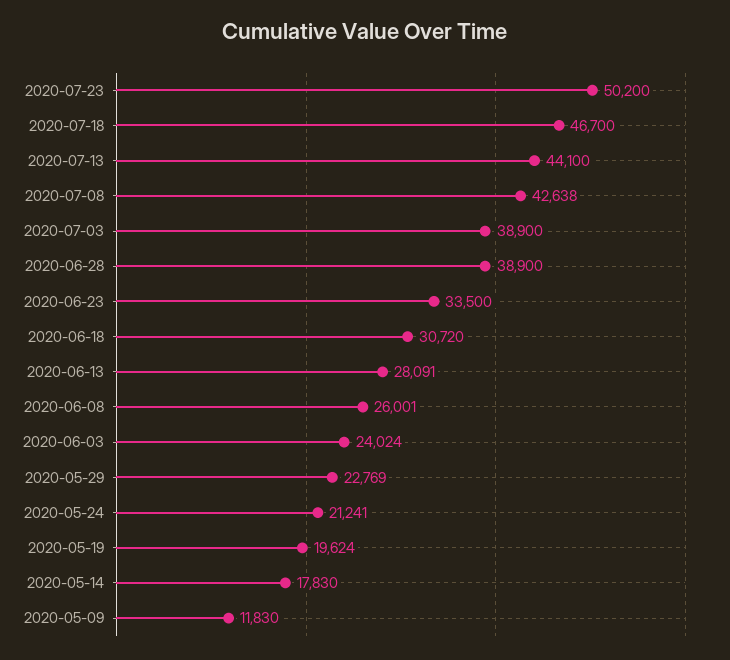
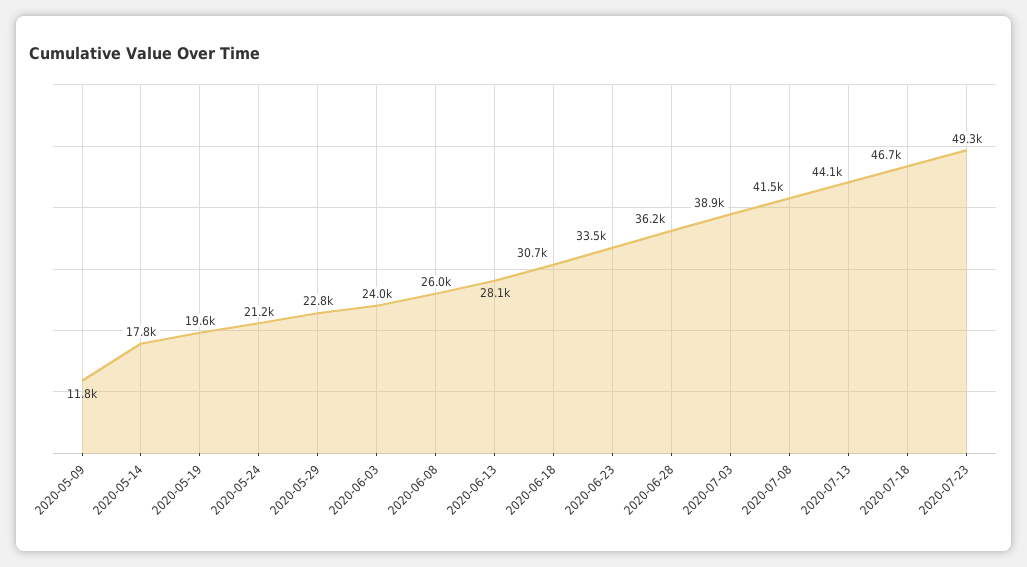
  {
-   "2020-07-23": 50200,
+   "2020-07-23": 49300,
    "2020-07-18": 46700,
    "2020-07-13": 44100,
-   "2020-07-08": 42638,
+   "2020-07-08": 41500,
    "2020-07-03": 38900,
-   "2020-06-28": 38900,
+   "2020-06-28": 36200,
    "2020-06-23": 33500,
    "2020-06-18": 30720,
    "2020-06-13": 28091,
    "2020-06-08": 26001,
    "2020-06-03": 24024,
    "2020-05-29": 22769,
    "2020-05-24": 21241,
    "2020-05-19": 19624,
    "2020-05-14": 17830,
    "2020-05-09": 11830
  }

